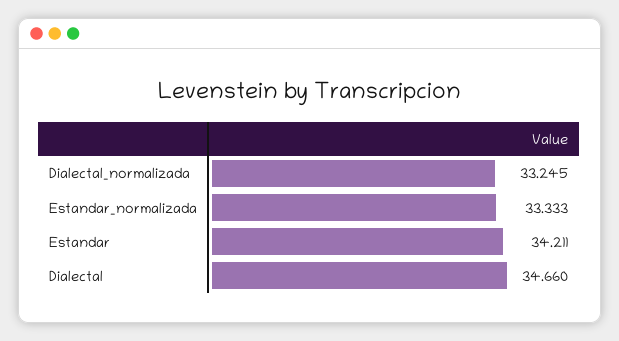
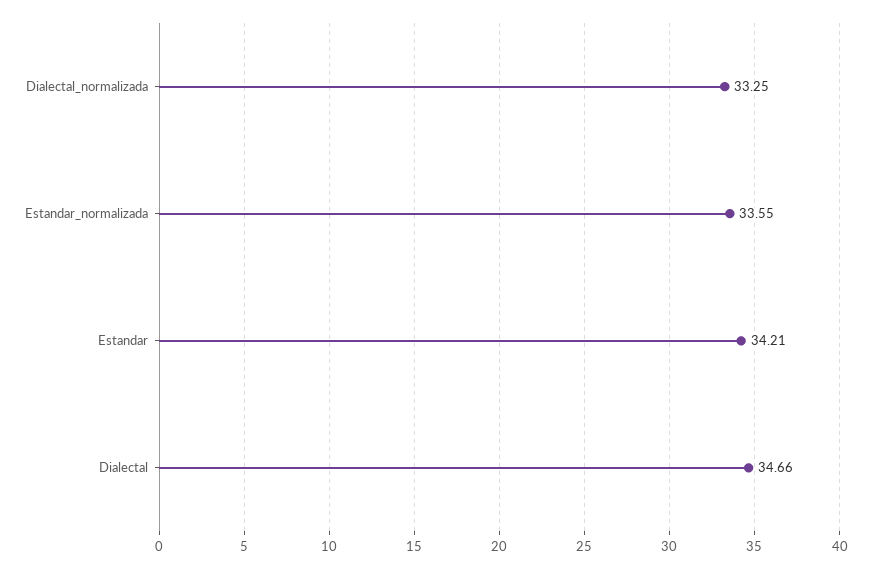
  {
    "Dialectal_normalizada": 33.245,
-   "Estandar_normalizada": 33.333,
+   "Estandar_normalizada": 33.55,
    "Estandar": 34.211,
    "Dialectal": 34.66
  }

